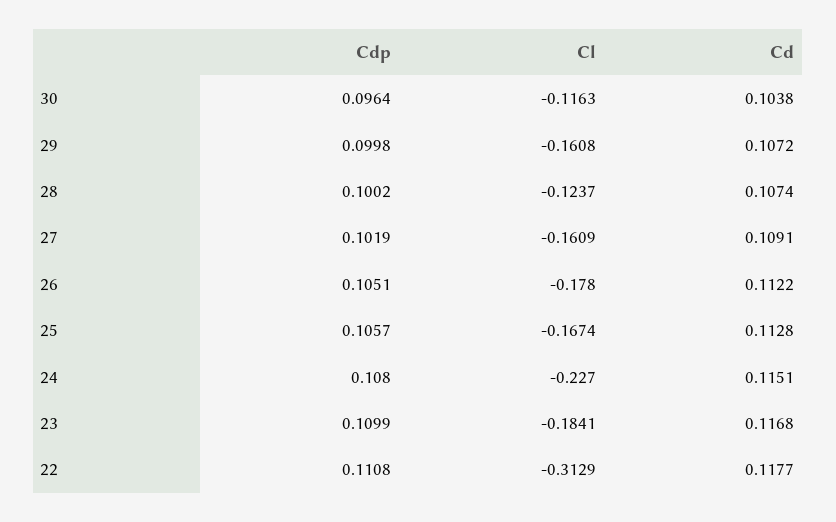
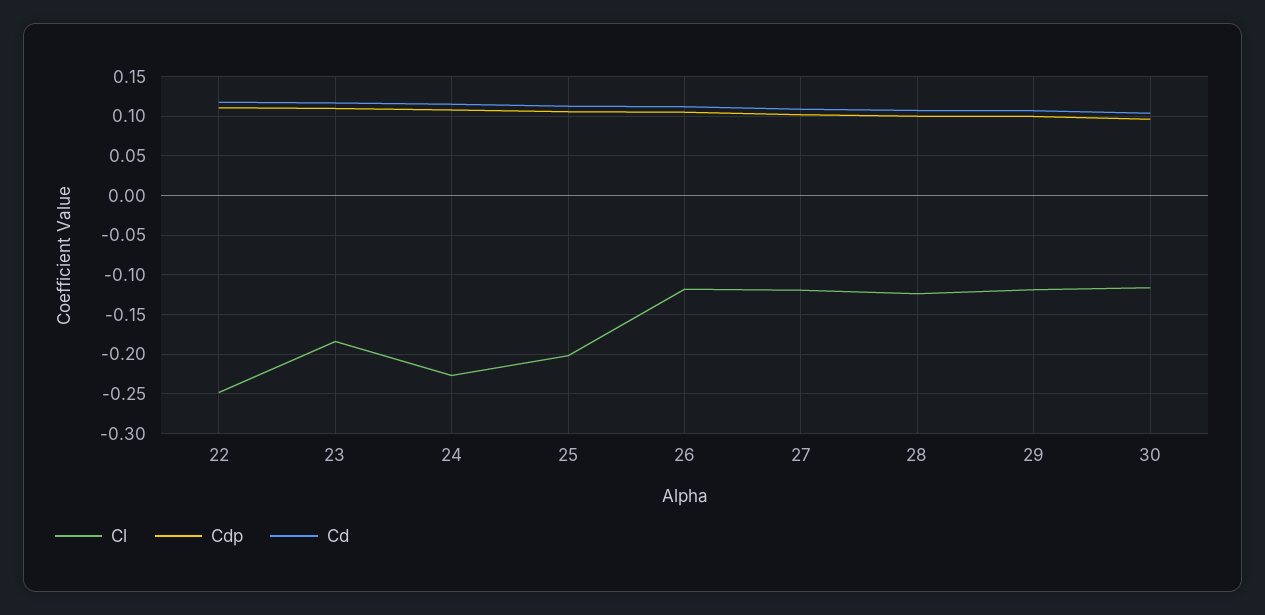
  {
    "Cdp": {
      "30": 0.0964,
      "29": 0.0998,
      "28": 0.1002,
      "27": 0.1019,
      "26": 0.1051,
      "25": 0.1057,
      "24": 0.108,
      "23": 0.1099,
      "22": 0.1108
    },
    "Cl": {
      "30": -0.1163,
-     "29": -0.1608,
+     "29": -0.12,
      "28": -0.1237,
-     "27": -0.1609,
+     "27": -0.12,
-     "26": -0.178,
+     "26": -0.12,
-     "25": -0.1674,
+     "25": -0.2,
      "24": -0.227,
      "23": -0.1841,
-     "22": -0.3129
+     "22": -0.25
    },
    "Cd": {
      "30": 0.1038,
      "29": 0.1072,
      "28": 0.1074,
      "27": 0.1091,
      "26": 0.1122,
      "25": 0.1128,
      "24": 0.1151,
      "23": 0.1168,
      "22": 0.1177
    }
  }

